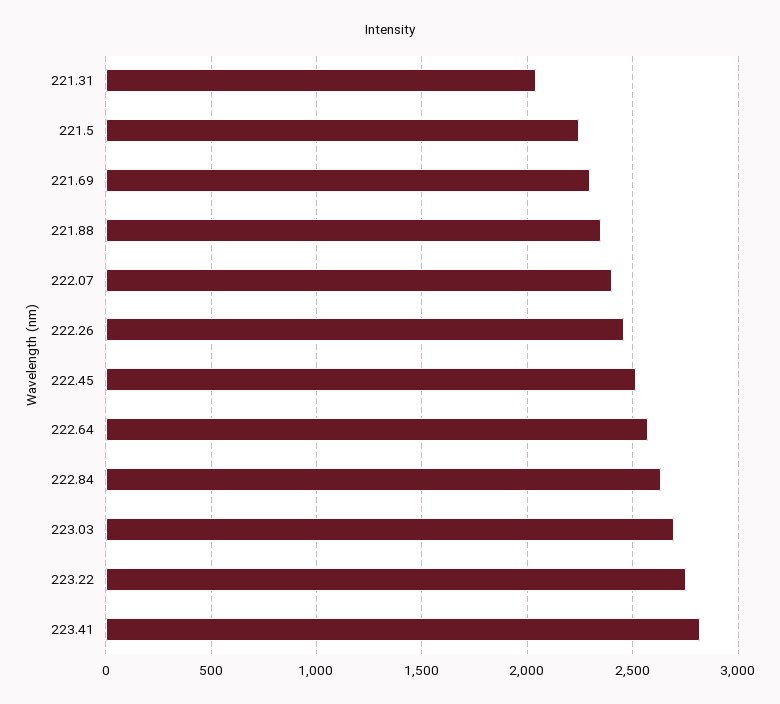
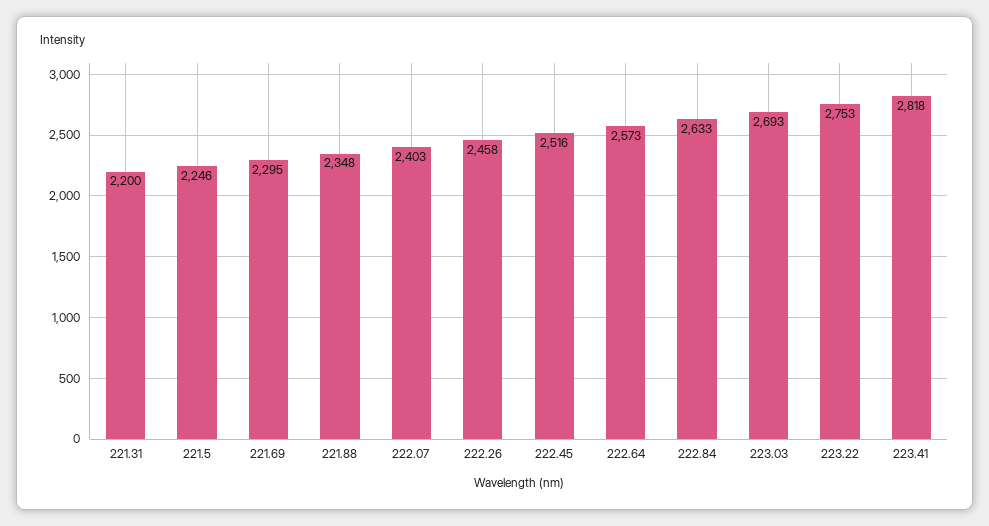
  {
-   "221.31": 2050,
+   "221.31": 2200,
    "221.5": 2246,
    "221.69": 2295,
    "221.88": 2348,
    "222.07": 2403,
    "222.26": 2458,
    "222.45": 2516,
    "222.64": 2573,
    "222.84": 2633,
    "223.03": 2693,
    "223.22": 2753,
    "223.41": 2818
  }

